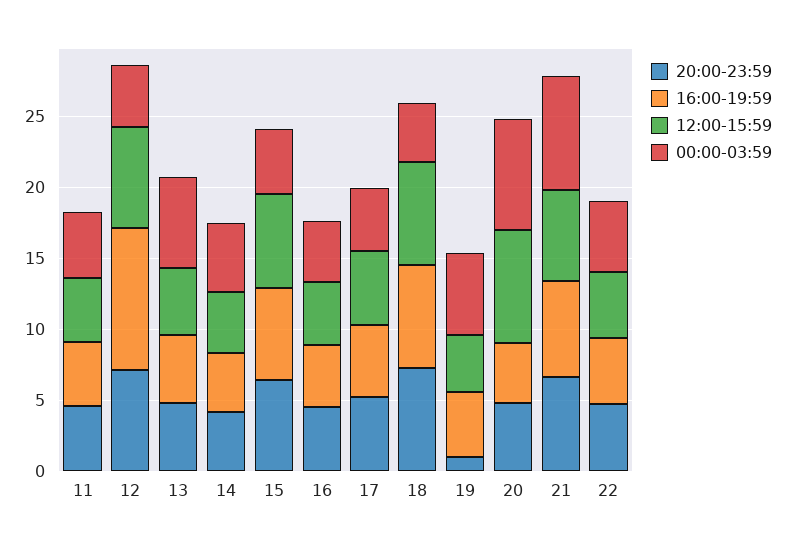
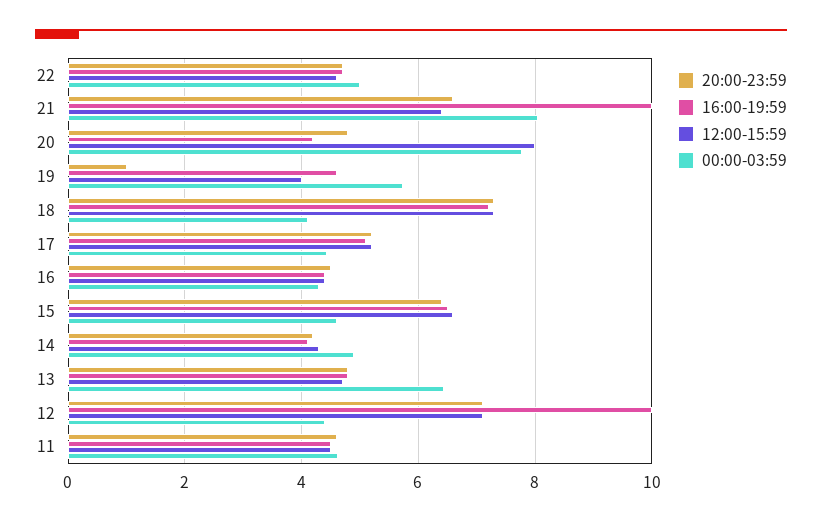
  {
    "20:00-23:59": {
      "11": 4.6,
      "12": 7.2,
      "13": 4.8,
      "14": 4.2,
      "15": 6.4,
      "16": 4.6,
      "17": 5.2,
      "18": 7.4,
      "19": 1,
      "20": 4.8,
      "21": 6.6,
      "22": 4.8
    },
    "16:00-19:59": {
      "11": 4.6,
      "12": 10,
      "13": 4.8,
      "14": 4.2,
      "15": 6.6,
      "16": 4.4,
      "17": 5.2,
      "18": 7.2,
      "19": 4.6,
      "20": 4.2,
-     "21": 7,
+     "21": 10,
      "22": 4.8
    },
    "12:00-15:59": {
      "11": 4.6,
      "12": 7.2,
      "13": 4.8,
      "14": 4.4,
      "15": 6.6,
      "16": 4.4,
      "17": 5.2,
      "18": 7.4,
      "19": 4,
      "20": 8,
      "21": 6.4,
      "22": 4.6
    },
    "00:00-03:59": {
      "11": 4.6,
      "12": 4.4,
      "13": 6.4,
      "14": 5,
      "15": 4.6,
      "16": 4.4,
      "17": 4.4,
      "18": 4.2,
      "19": 5.8,
      "20": 7.8,
      "21": 8,
      "22": 5
    }
  }

